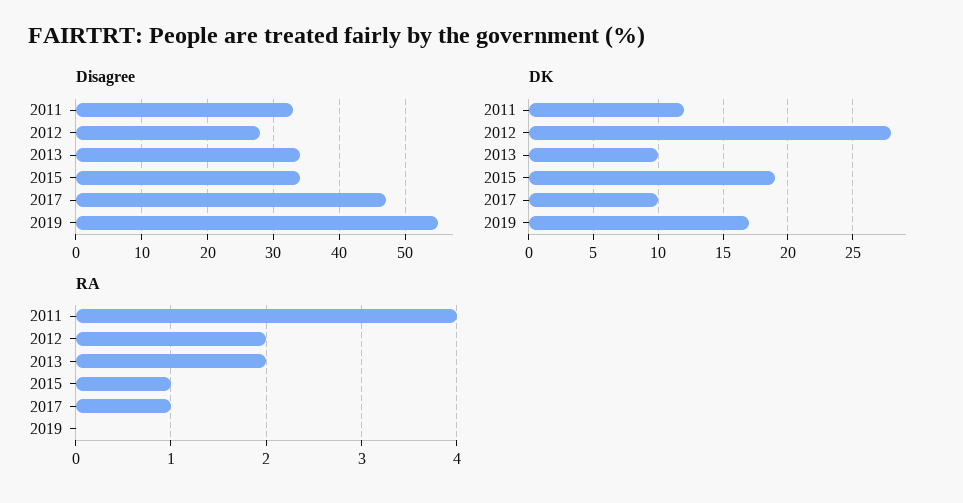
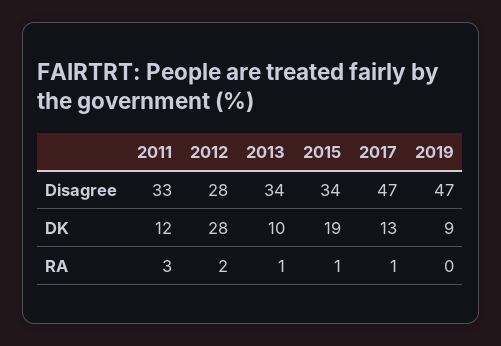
  {
    "Disagree": {
      "2011": 33,
      "2012": 28,
      "2013": 34,
      "2015": 34,
      "2017": 47,
-     "2019": 55
+     "2019": 47
    },
    "DK": {
      "2011": 12,
      "2012": 28,
      "2013": 10,
      "2015": 19,
-     "2017": 10,
+     "2017": 13,
-     "2019": 17
+     "2019": 9
    },
    "RA": {
-     "2011": 4,
+     "2011": 3,
      "2012": 2,
-     "2013": 2,
+     "2013": 1,
      "2015": 1,
      "2017": 1,
      "2019": 0
    }
  }

